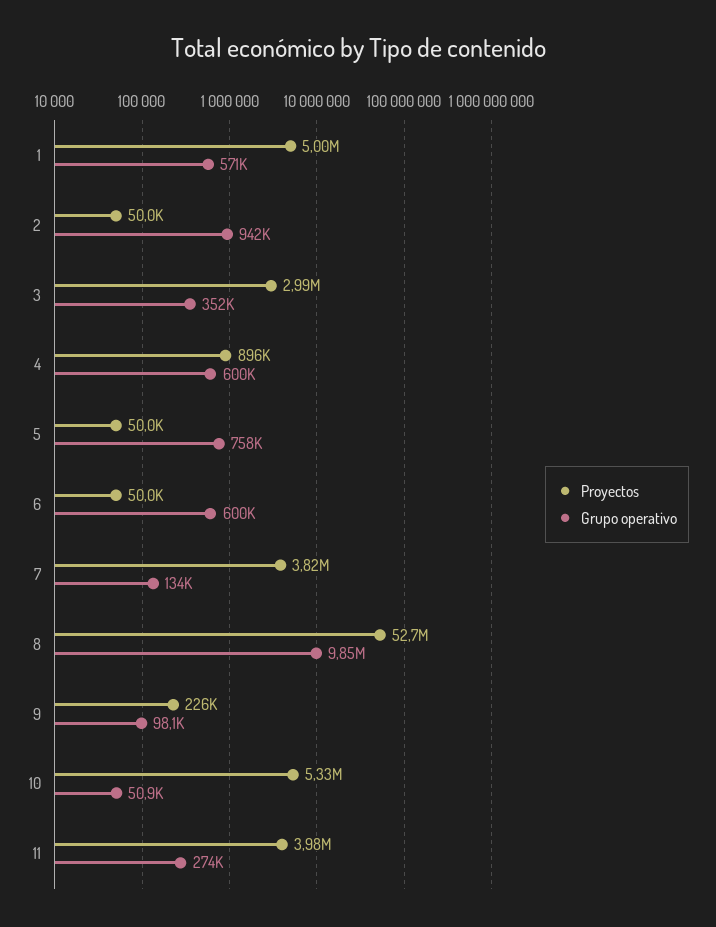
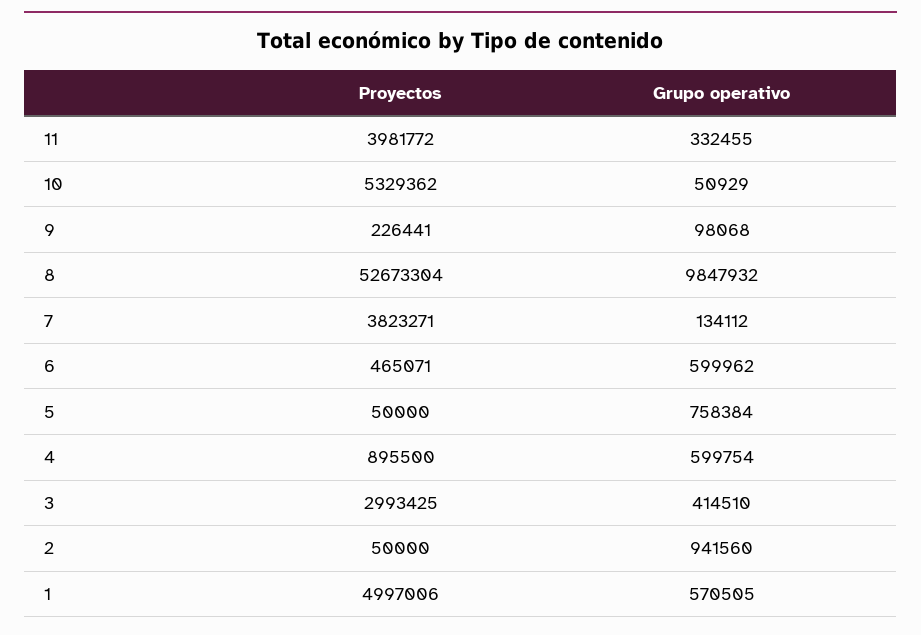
  {
    "Proyectos": {
      "1": 4997006,
      "2": 50000,
      "3": 2993425,
      "4": 895500,
      "5": 50000,
-     "6": 50000,
+     "6": 465071,
      "7": 3823271,
      "8": 52673304,
      "9": 226441,
      "10": 5329362,
      "11": 3981772
    },
    "Grupo operativo": {
      "1": 570505,
      "2": 941560,
-     "3": 352000,
+     "3": 414510,
      "4": 599754,
      "5": 758384,
      "6": 599962,
      "7": 134112,
      "8": 9847932,
      "9": 98068,
      "10": 50929,
-     "11": 274000
+     "11": 332455
    }
  }

